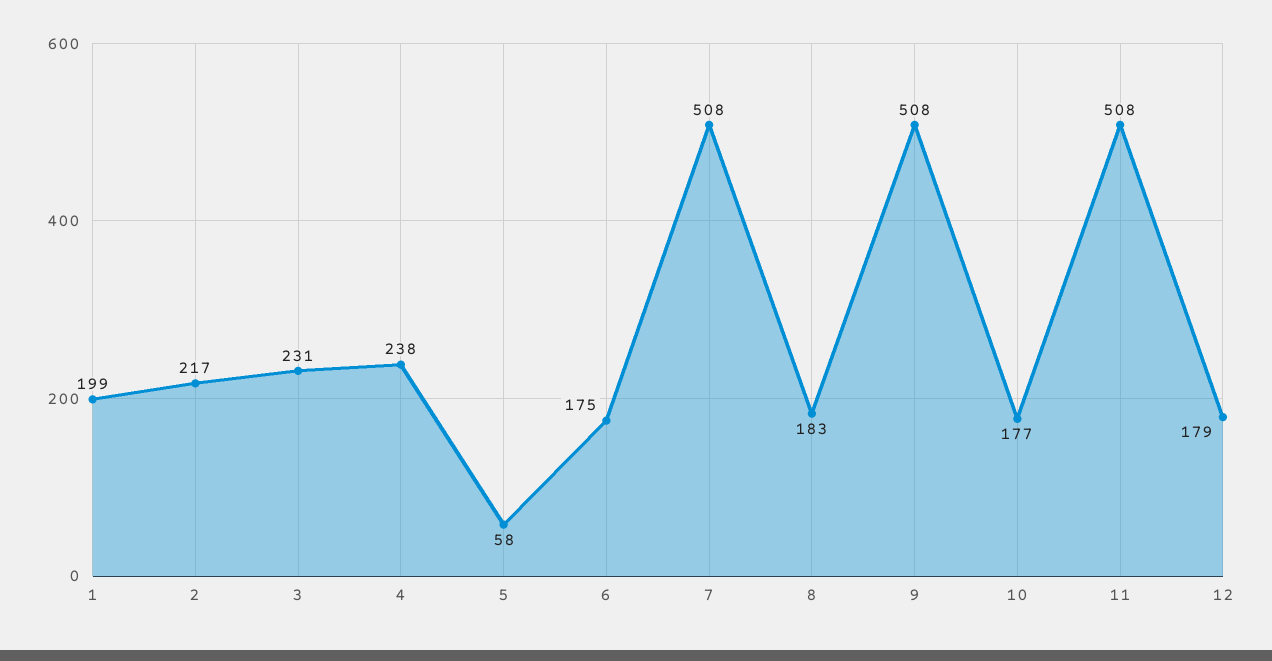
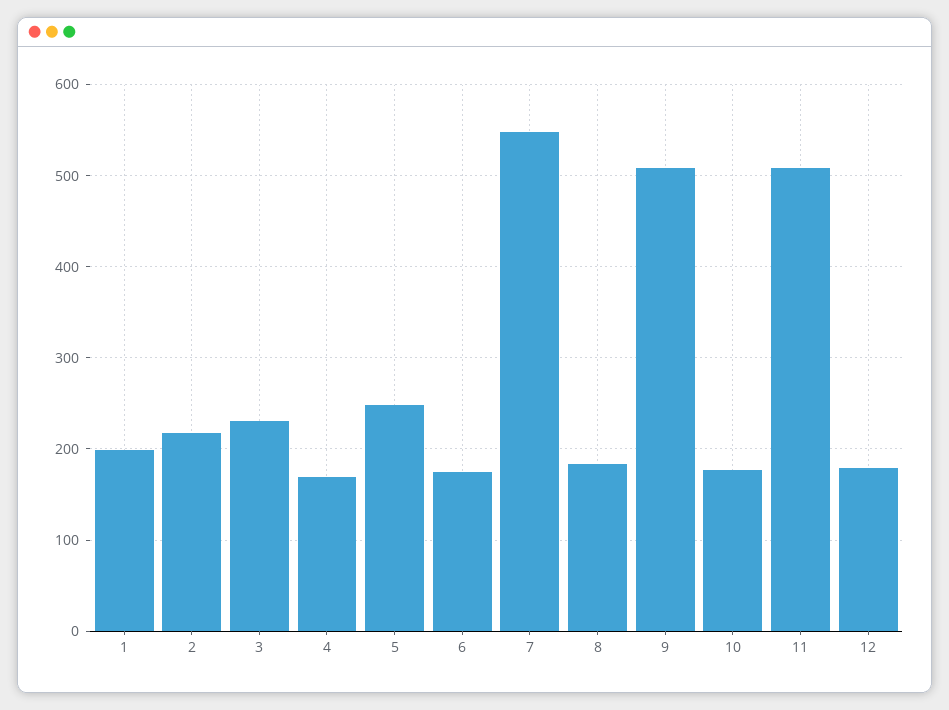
  {
    "1": 199,
    "2": 217,
    "3": 231,
-   "4": 238,
+   "4": 170,
-   "5": 58,
+   "5": 250,
    "6": 175,
-   "7": 508,
+   "7": 550,
    "8": 183,
    "9": 508,
    "10": 177,
    "11": 508,
    "12": 179
  }

